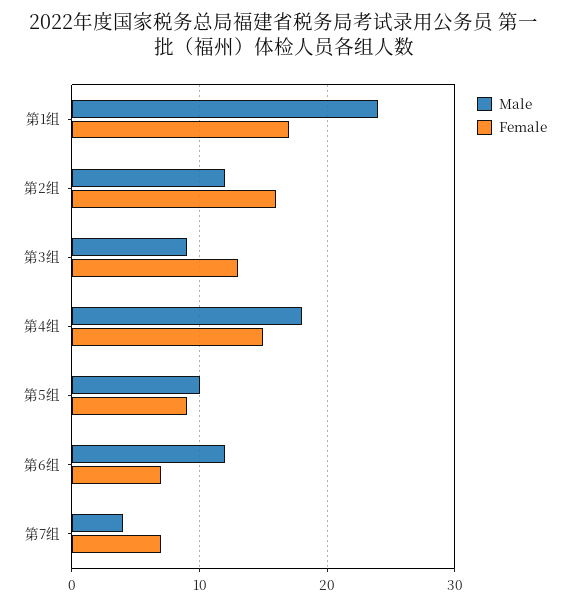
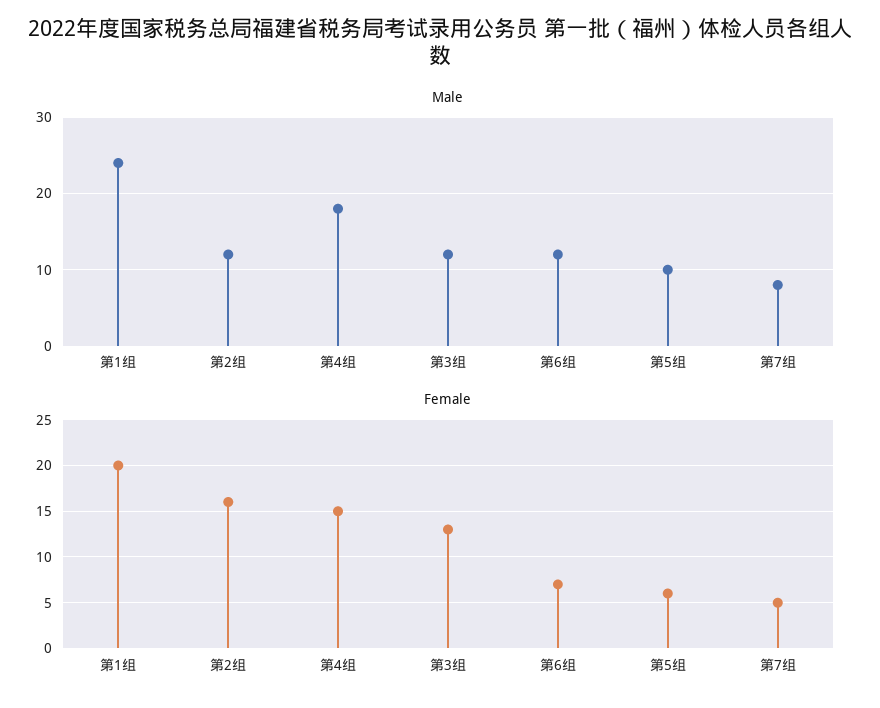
  {
    "Male": {
      "第1组": 24,
      "第2组": 12,
-     "第3组": 9,
+     "第3组": 12,
      "第4组": 18,
      "第5组": 10,
      "第6组": 12,
-     "第7组": 4
+     "第7组": 8
    },
    "Female": {
-     "第1组": 17,
+     "第1组": 20,
      "第2组": 16,
      "第3组": 13,
      "第4组": 15,
-     "第5组": 9,
+     "第5组": 6,
      "第6组": 7,
-     "第7组": 7
+     "第7组": 5
    }
  }

